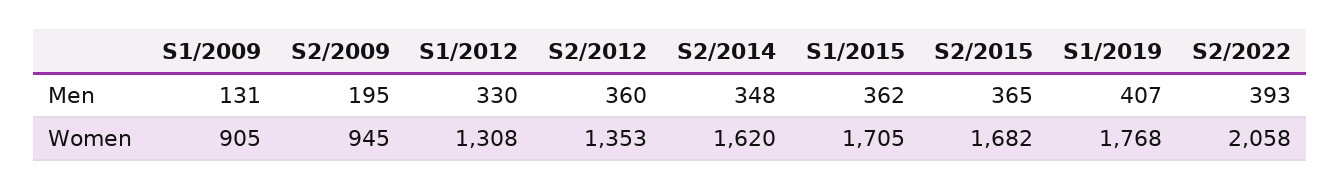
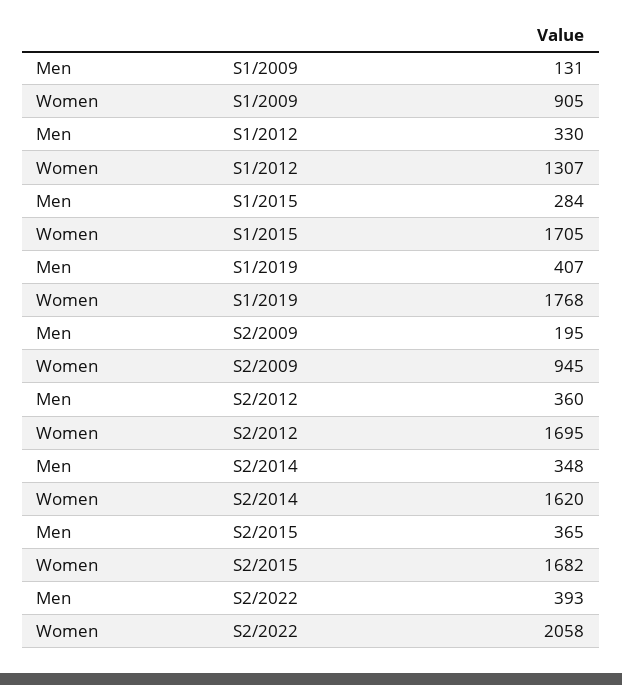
  {
    "S1/2009": {
      "Men": 131,
      "Women": 905
    },
    "S2/2009": {
      "Men": 195,
      "Women": 945
    },
    "S1/2012": {
      "Men": 330,
-     "Women": 1308
+     "Women": 1307
    },
    "S2/2012": {
      "Men": 360,
-     "Women": 1353
+     "Women": 1695
    },
    "S2/2014": {
      "Men": 348,
      "Women": 1620
    },
    "S1/2015": {
-     "Men": 362,
+     "Men": 284,
      "Women": 1705
    },
    "S2/2015": {
      "Men": 365,
      "Women": 1682
    },
    "S1/2019": {
      "Men": 407,
      "Women": 1768
    },
    "S2/2022": {
      "Men": 393,
      "Women": 2058
    }
  }

